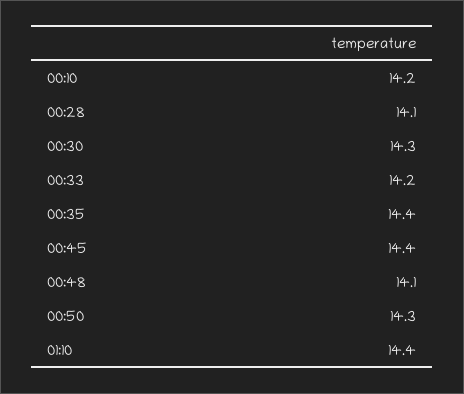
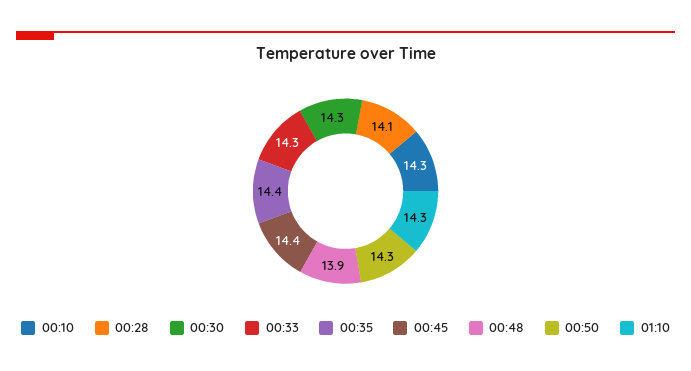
  {
-   "00:10": 14.2,
+   "00:10": 14.3,
    "00:28": 14.1,
    "00:30": 14.3,
-   "00:33": 14.2,
+   "00:33": 14.3,
    "00:35": 14.4,
    "00:45": 14.4,
-   "00:48": 14.1,
+   "00:48": 13.9,
    "00:50": 14.3,
-   "01:10": 14.4
+   "01:10": 14.3
  }

